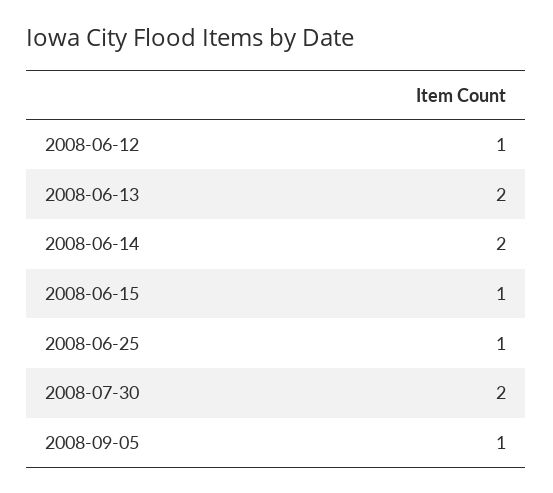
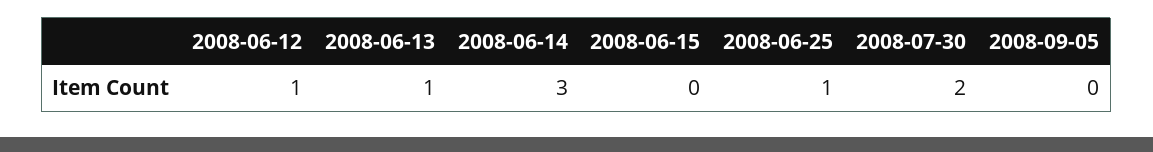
  {
    "2008-06-12": 1,
-   "2008-06-13": 2,
+   "2008-06-13": 1,
-   "2008-06-14": 2,
+   "2008-06-14": 3,
-   "2008-06-15": 1,
+   "2008-06-15": 0,
    "2008-06-25": 1,
    "2008-07-30": 2,
-   "2008-09-05": 1
+   "2008-09-05": 0
  }

